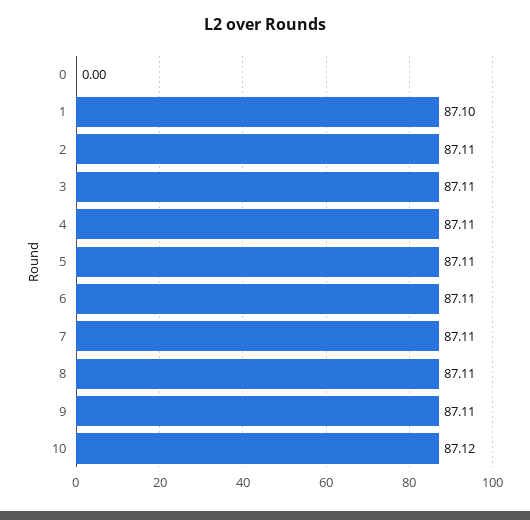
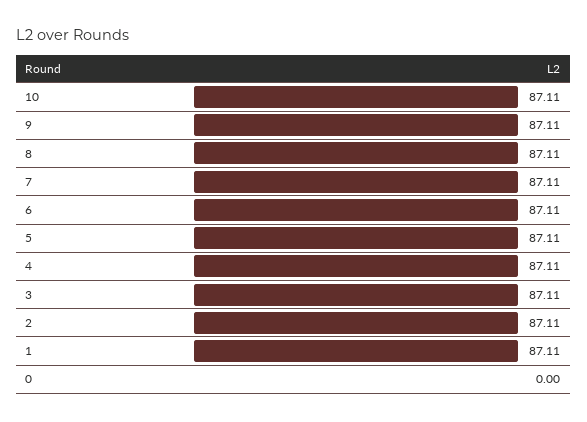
  {
    "0": 0,
-   "1": 87.1,
+   "1": 87.11,
    "2": 87.11,
    "3": 87.11,
    "4": 87.11,
    "5": 87.11,
    "6": 87.11,
    "7": 87.11,
    "8": 87.11,
    "9": 87.11,
-   "10": 87.12
+   "10": 87.11
  }

